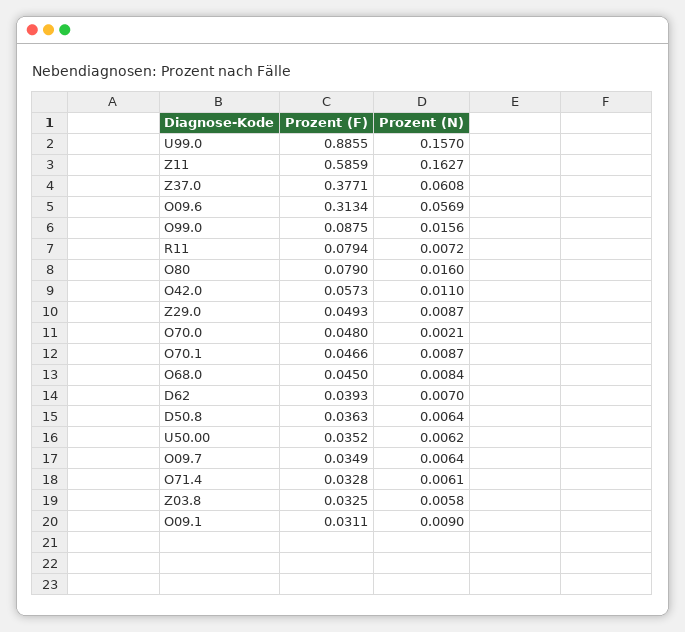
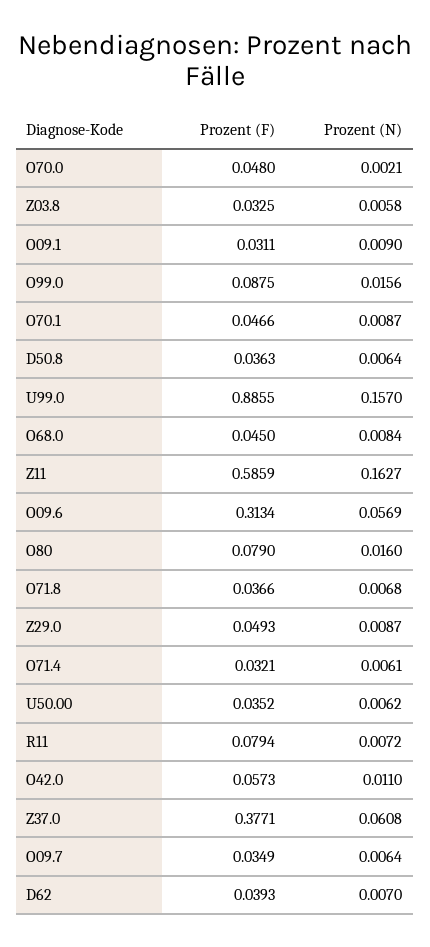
  {
    "Prozent (F)": {
      "U99.0": 0.8855,
      "Z11": 0.5859,
      "Z37.0": 0.3771,
      "O09.6": 0.3134,
      "O99.0": 0.0875,
      "R11": 0.0794,
      "O80": 0.079,
      "O42.0": 0.0573,
      "Z29.0": 0.0493,
      "O70.0": 0.048,
      "O70.1": 0.0466,
      "O68.0": 0.045,
      "D62": 0.0393,
      "D50.8": 0.0363,
      "U50.00": 0.0352,
      "O09.7": 0.0349,
-     "O71.4": 0.0328,
+     "O71.4": 0.0321,
      "Z03.8": 0.0325,
-     "O09.1": 0.0311
+     "O09.1": 0.0311,
+     "O71.8": 0.0366
    },
    "Prozent (N)": {
      "U99.0": 0.157,
      "Z11": 0.1627,
      "Z37.0": 0.0608,
      "O09.6": 0.0569,
      "O99.0": 0.0156,
      "R11": 0.0072,
      "O80": 0.016,
      "O42.0": 0.011,
      "Z29.0": 0.0087,
      "O70.0": 0.0021,
      "O70.1": 0.0087,
      "O68.0": 0.0084,
      "D62": 0.007,
      "D50.8": 0.0064,
      "U50.00": 0.0062,
      "O09.7": 0.0064,
      "O71.4": 0.0061,
      "Z03.8": 0.0058,
-     "O09.1": 0.009
+     "O09.1": 0.009,
+     "O71.8": 0.0068
    }
  }

